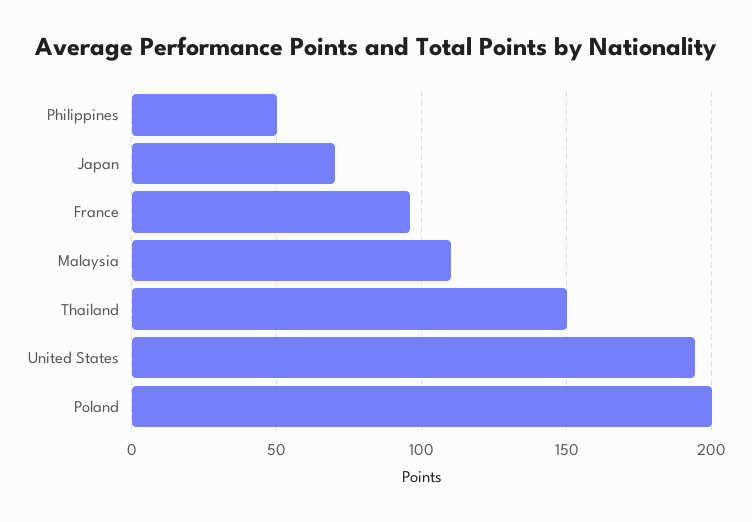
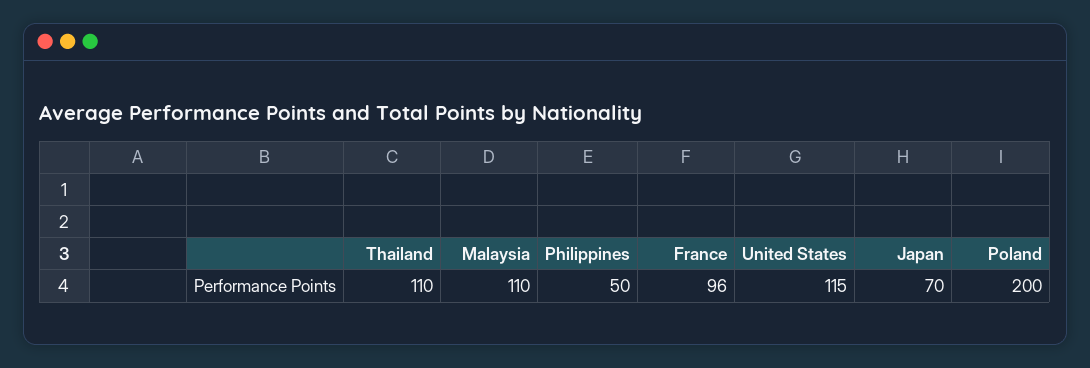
  {
    "Philippines": 50,
    "Japan": 70,
    "France": 96,
    "Malaysia": 110,
-   "Thailand": 150,
+   "Thailand": 110,
-   "United States": 195,
+   "United States": 115,
    "Poland": 200
  }

